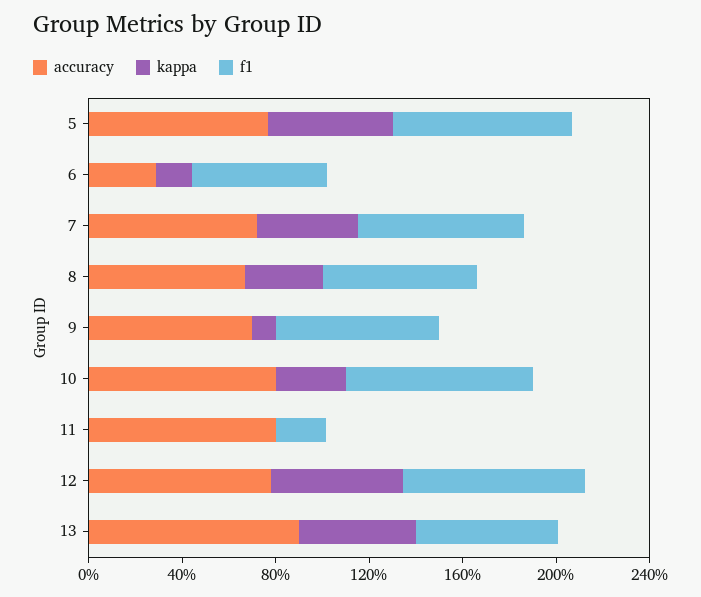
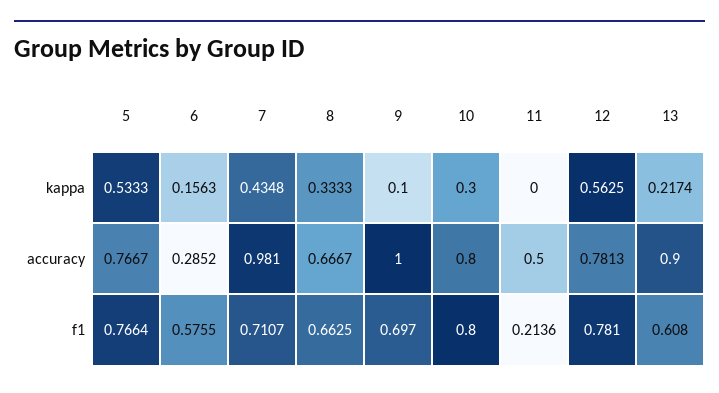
  {
    "accuracy": {
      "5": 0.7667,
      "6": 0.2852,
-     "7": 0.7,
+     "7": 0.981,
      "8": 0.6667,
-     "9": 0.7,
+     "9": 1,
      "10": 0.8,
-     "11": 0.8,
+     "11": 0.5,
      "12": 0.7813,
      "13": 0.9
    },
    "kappa": {
      "5": 0.5333,
      "6": 0.1563,
      "7": 0.4348,
      "8": 0.3333,
      "9": 0.1,
      "10": 0.3,
      "11": 0,
      "12": 0.5625,
-     "13": 0.5
+     "13": 0.2174
    },
    "f1": {
      "5": 0.7664,
      "6": 0.5755,
      "7": 0.7107,
      "8": 0.6625,
      "9": 0.697,
      "10": 0.8,
      "11": 0.2136,
      "12": 0.781,
      "13": 0.608
    }
  }

